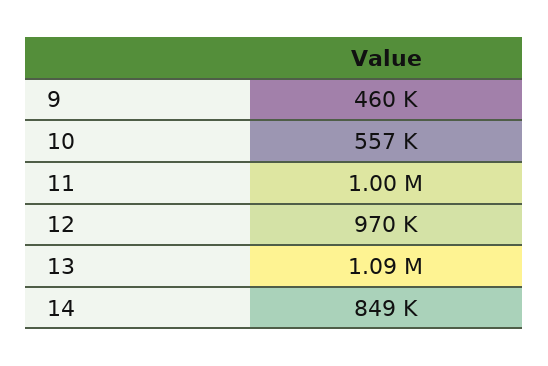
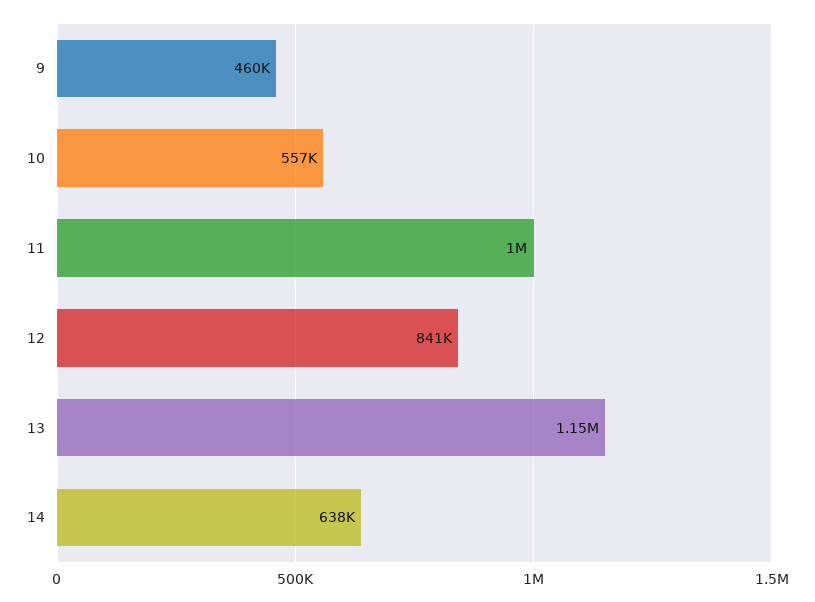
  {
    "9": 460000,
    "10": 557000,
    "11": 1000000,
-   "12": 970000,
+   "12": 841000,
-   "13": 1090000,
+   "13": 1150000,
-   "14": 849000
+   "14": 638000
  }

